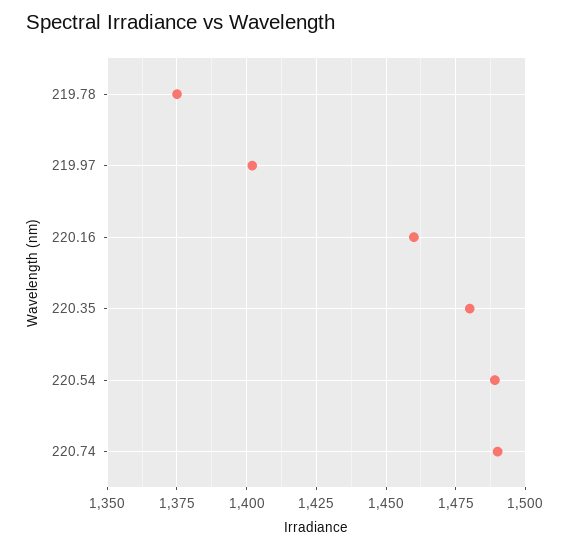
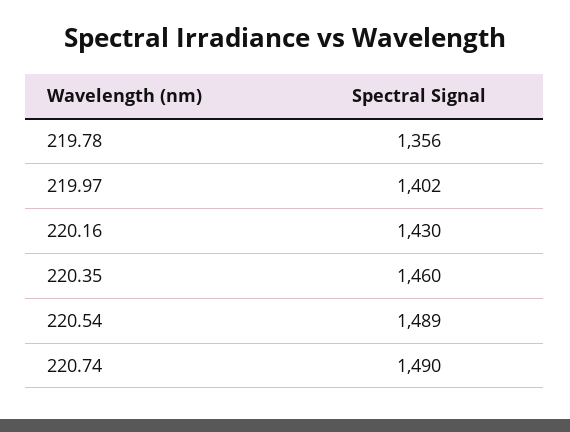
  {
-   "219.78": 1375,
+   "219.78": 1356,
    "219.97": 1402,
-   "220.16": 1460,
+   "220.16": 1430,
-   "220.35": 1480,
+   "220.35": 1460,
    "220.54": 1489,
    "220.74": 1490
  }

